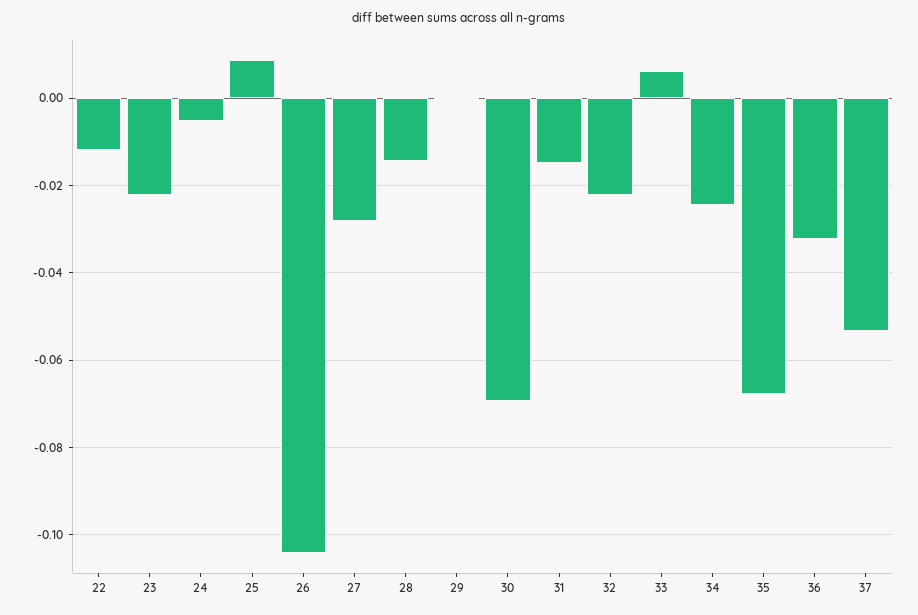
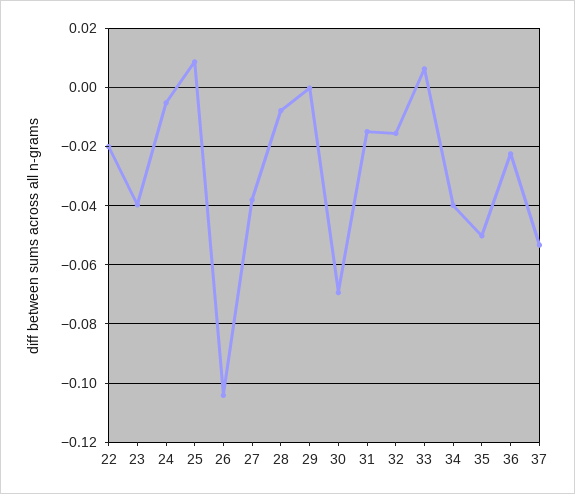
  {
-   "22": -0.012,
+   "22": -0.02,
-   "23": -0.022,
+   "23": -0.04,
    "24": -0.006,
    "25": 0.008,
    "26": -0.104,
-   "27": -0.028,
+   "27": -0.0375,
-   "28": -0.014,
+   "28": -0.0075,
    "29": 0,
    "30": -0.07,
    "31": -0.014,
-   "32": -0.022,
+   "32": -0.015,
    "33": 0.006,
-   "34": -0.024,
+   "34": -0.04,
-   "35": -0.068,
+   "35": -0.05,
-   "36": -0.032,
+   "36": -0.0225,
    "37": -0.054
  }

